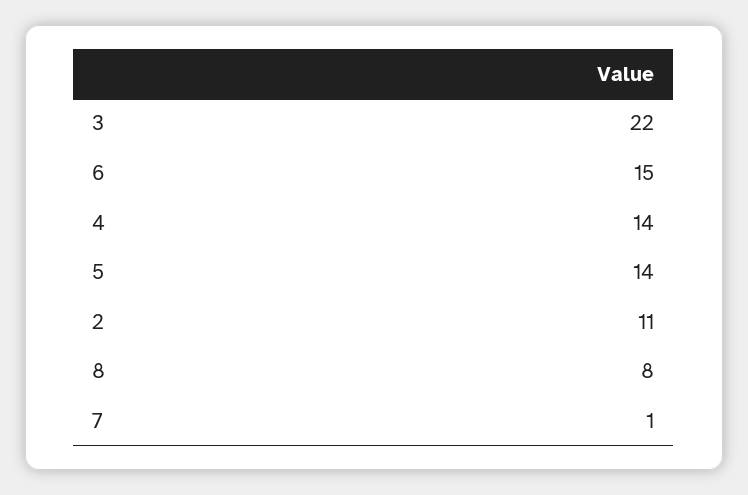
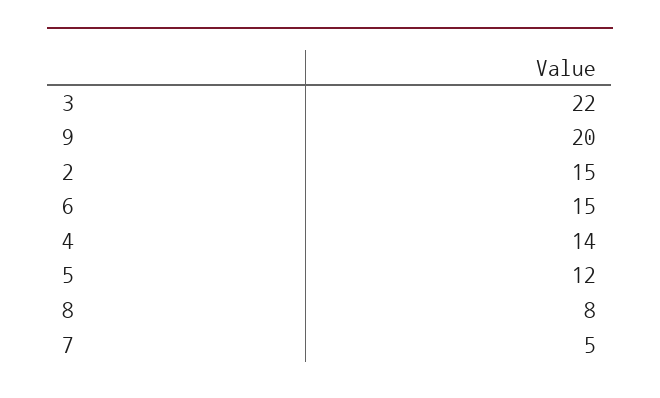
  {
    "3": 22,
    "6": 15,
    "4": 14,
-   "5": 14,
+   "5": 12,
-   "2": 11,
+   "2": 15,
    "8": 8,
-   "7": 1
+   "7": 5,
+   "9": 20
  }

